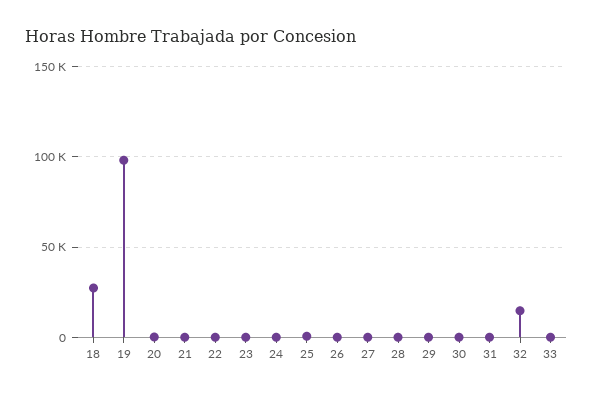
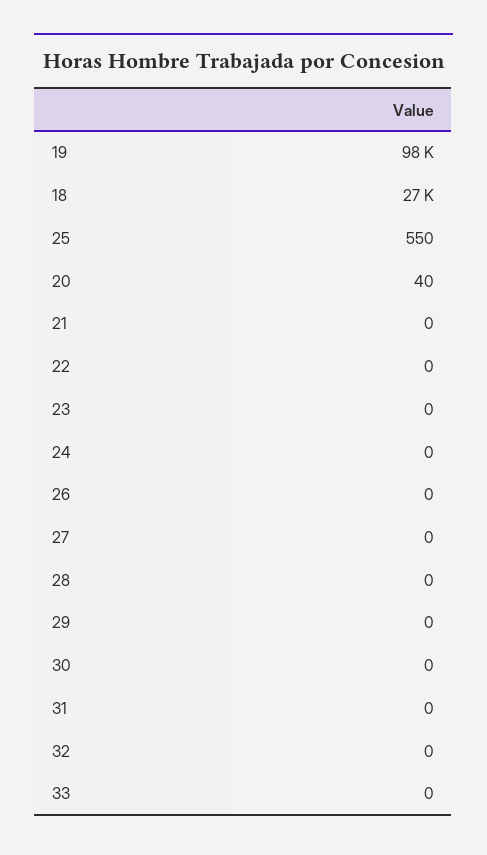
  {
    "18": 27000,
    "19": 98000,
    "20": 40,
    "21": 0,
    "22": 0,
    "23": 0,
    "24": 0,
    "25": 550,
    "26": 0,
    "27": 0,
    "28": 0,
    "29": 0,
    "30": 0,
    "31": 0,
-   "32": 15000,
+   "32": 0,
    "33": 0
  }

